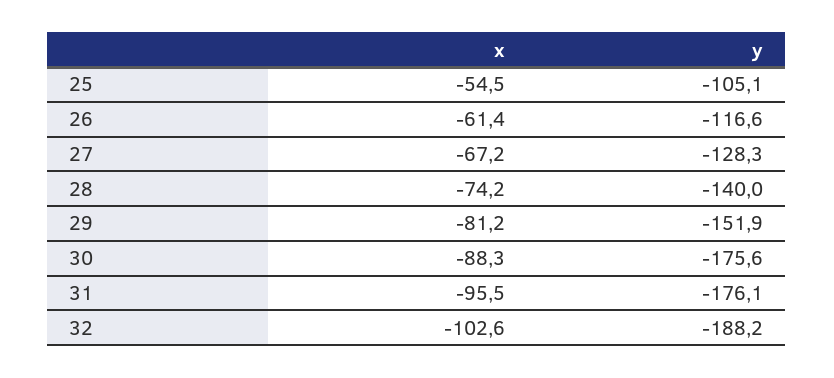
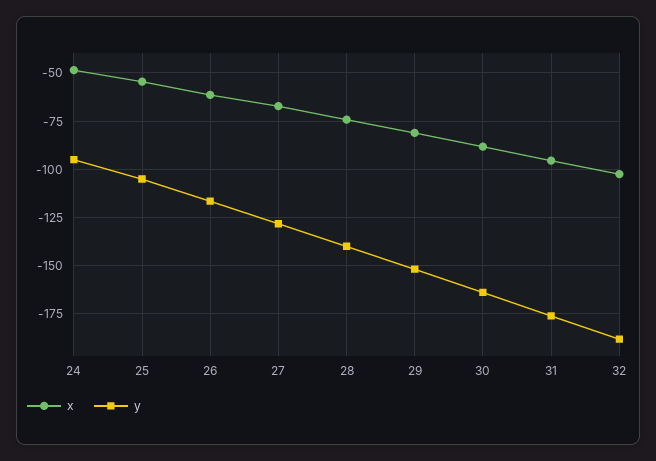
  {
    "x": {
      "25": -54.5,
      "26": -61.4,
      "27": -67.2,
      "28": -74.2,
      "29": -81.2,
      "30": -88.3,
      "31": -95.5,
-     "32": -102.6
+     "32": -102.6,
+     "24": -50
    },
    "y": {
      "25": -105.1,
      "26": -116.6,
      "27": -128.3,
      "28": -140,
      "29": -151.9,
-     "30": -175.6,
+     "30": -165,
      "31": -176.1,
-     "32": -188.2
+     "32": -188.2,
+     "24": -95
    }
  }

